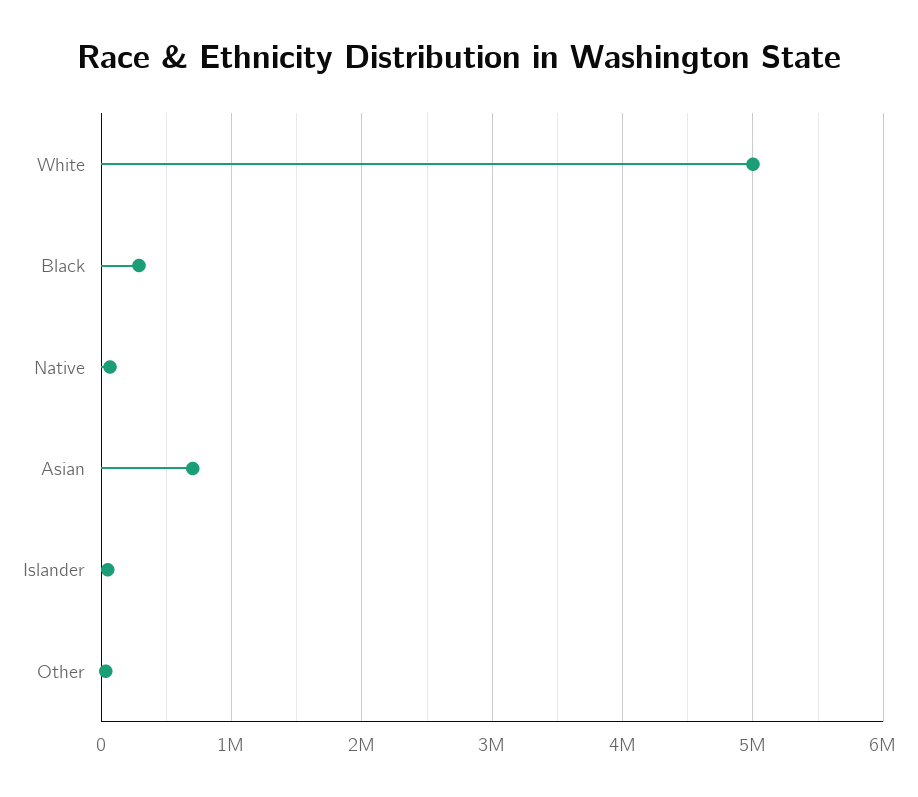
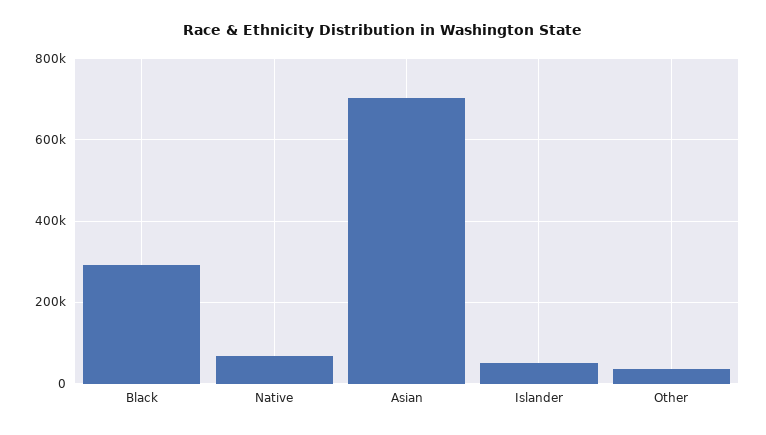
  {
-   "White": 5000000,
    "Black": 300000,
    "Native": 60000,
    "Asian": 700000,
    "Islander": 60000,
    "Other": 40000
  }

